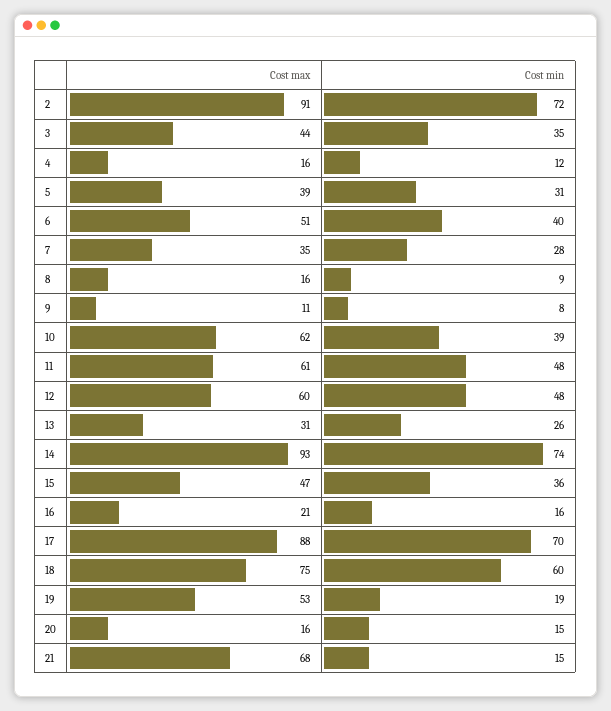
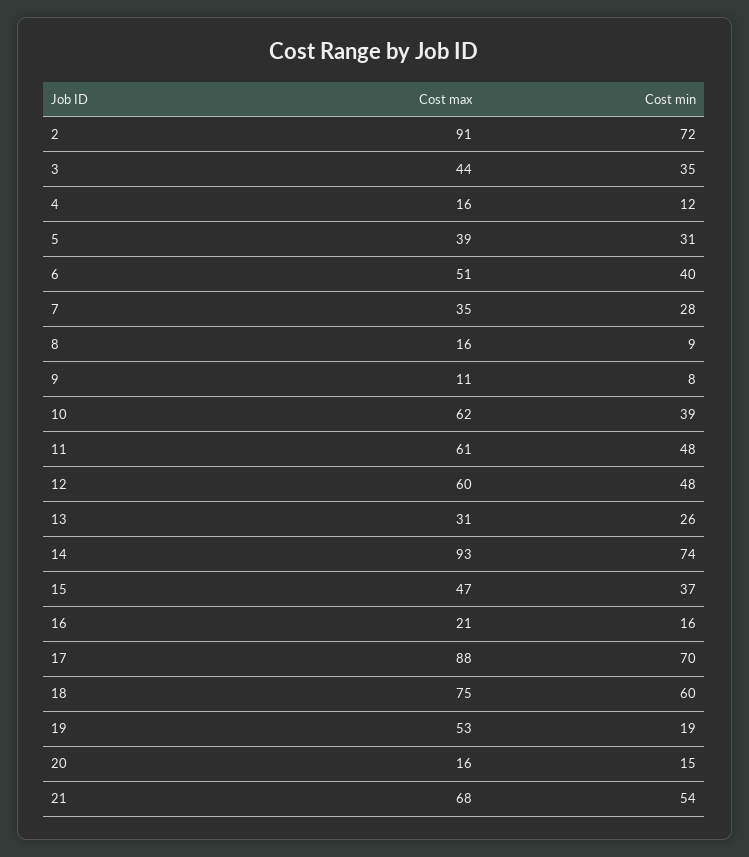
  {
    "Cost max": {
      "2": 91,
      "3": 44,
      "4": 16,
      "5": 39,
      "6": 51,
      "7": 35,
      "8": 16,
      "9": 11,
      "10": 62,
      "11": 61,
      "12": 60,
      "13": 31,
      "14": 93,
      "15": 47,
      "16": 21,
      "17": 88,
      "18": 75,
      "19": 53,
      "20": 16,
      "21": 68
    },
    "Cost min": {
      "2": 72,
      "3": 35,
      "4": 12,
      "5": 31,
      "6": 40,
      "7": 28,
      "8": 9,
      "9": 8,
      "10": 39,
      "11": 48,
      "12": 48,
      "13": 26,
      "14": 74,
-     "15": 36,
+     "15": 37,
      "16": 16,
      "17": 70,
      "18": 60,
      "19": 19,
      "20": 15,
-     "21": 15
+     "21": 54
    }
  }

